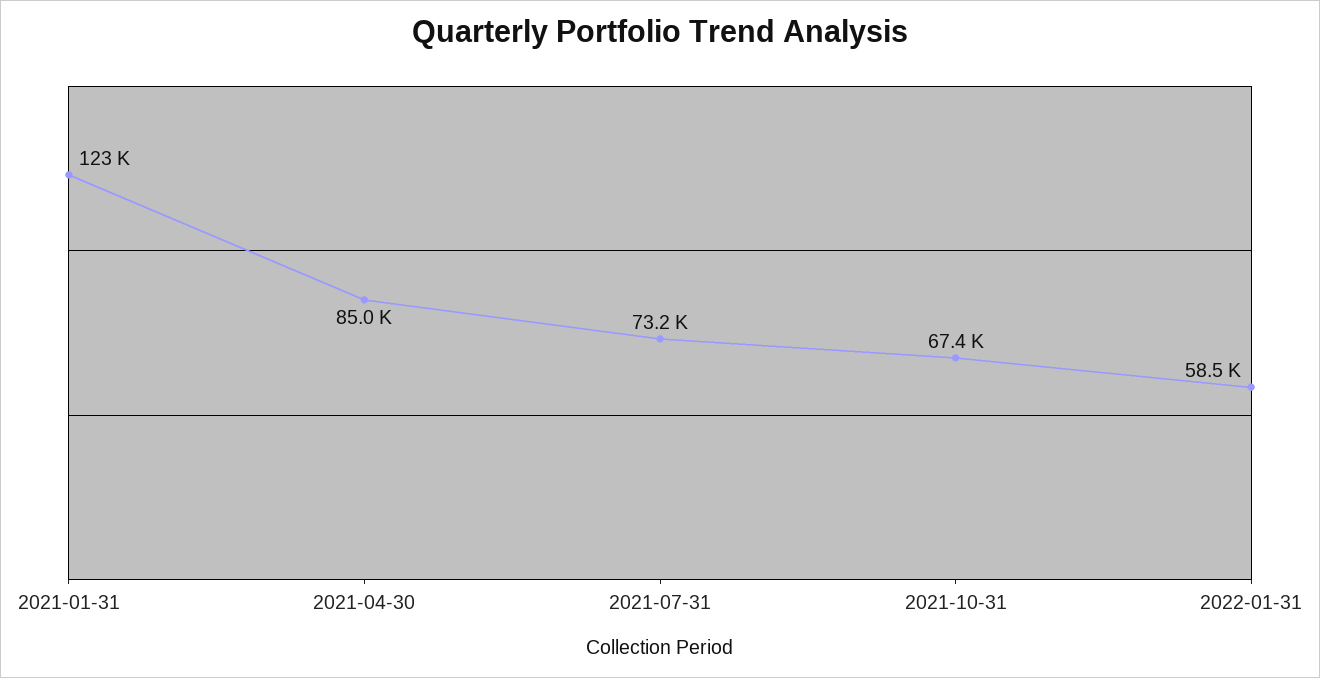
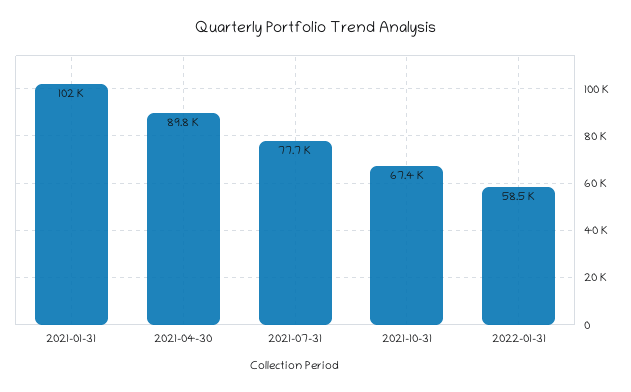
  {
-   "2021-01-31": 123000,
+   "2021-01-31": 102000,
-   "2021-04-30": 85000,
+   "2021-04-30": 89800,
-   "2021-07-31": 73200,
+   "2021-07-31": 77700,
    "2021-10-31": 67400,
    "2022-01-31": 58500
  }

